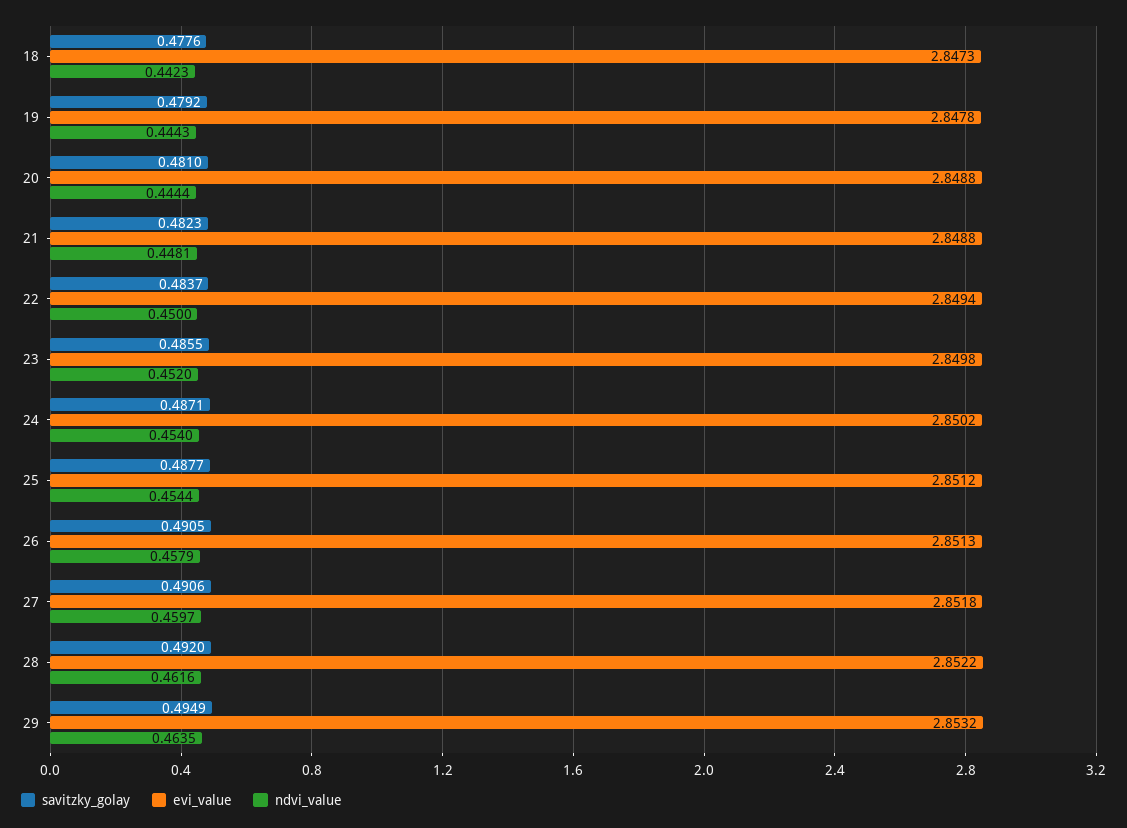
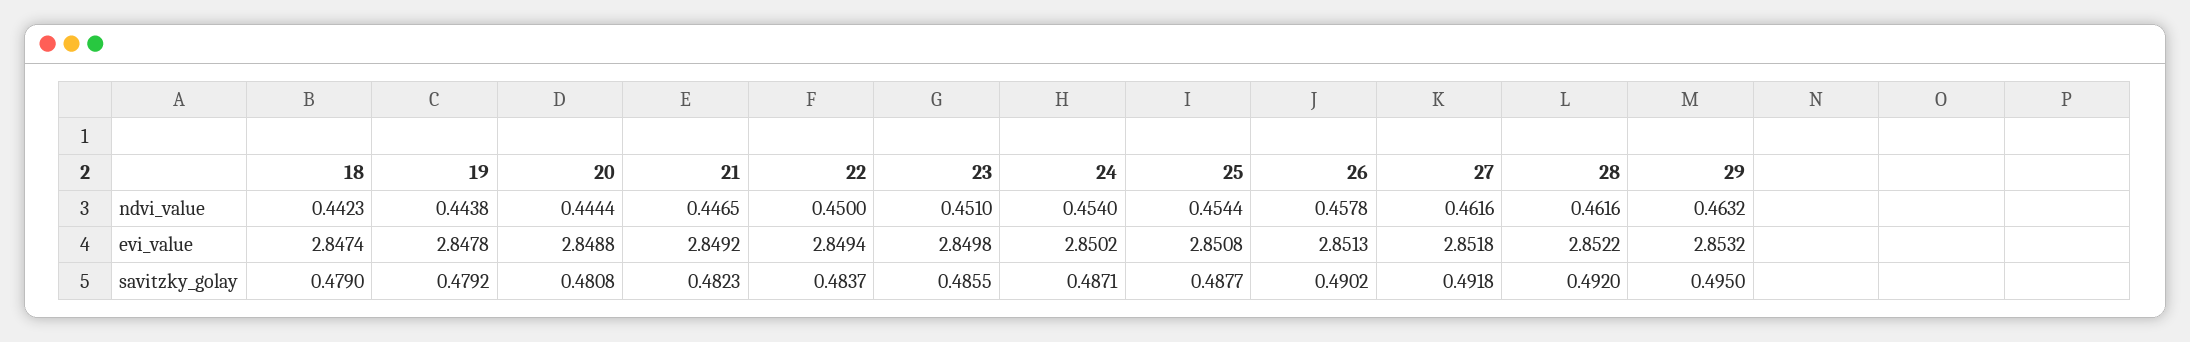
  {
    "savitzky_golay": {
-     "18": 0.4776,
+     "18": 0.479,
      "19": 0.4792,
-     "20": 0.481,
+     "20": 0.4808,
      "21": 0.4823,
      "22": 0.4837,
      "23": 0.4855,
      "24": 0.4871,
      "25": 0.4877,
-     "26": 0.4905,
+     "26": 0.4902,
-     "27": 0.4906,
+     "27": 0.4918,
      "28": 0.492,
-     "29": 0.4949
+     "29": 0.495
    },
    "evi_value": {
-     "18": 2.8473,
+     "18": 2.8474,
      "19": 2.8478,
      "20": 2.8488,
-     "21": 2.8488,
+     "21": 2.8492,
      "22": 2.8494,
      "23": 2.8498,
      "24": 2.8502,
-     "25": 2.8512,
+     "25": 2.8508,
      "26": 2.8513,
      "27": 2.8518,
      "28": 2.8522,
      "29": 2.8532
    },
    "ndvi_value": {
      "18": 0.4423,
-     "19": 0.4443,
+     "19": 0.4438,
      "20": 0.4444,
-     "21": 0.4481,
+     "21": 0.4465,
      "22": 0.45,
-     "23": 0.452,
+     "23": 0.451,
      "24": 0.454,
      "25": 0.4544,
-     "26": 0.4579,
+     "26": 0.4578,
-     "27": 0.4597,
+     "27": 0.4616,
      "28": 0.4616,
-     "29": 0.4635
+     "29": 0.4632
    }
  }

